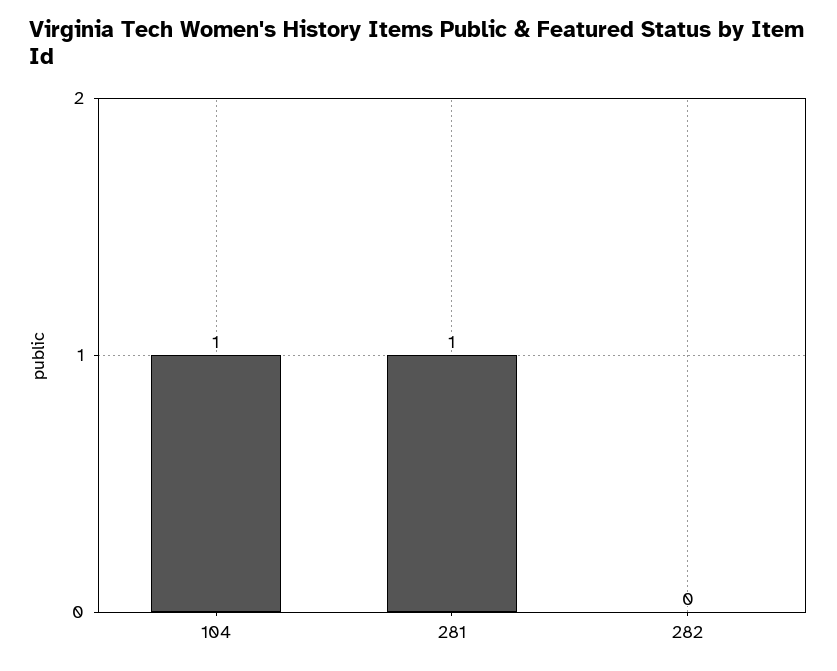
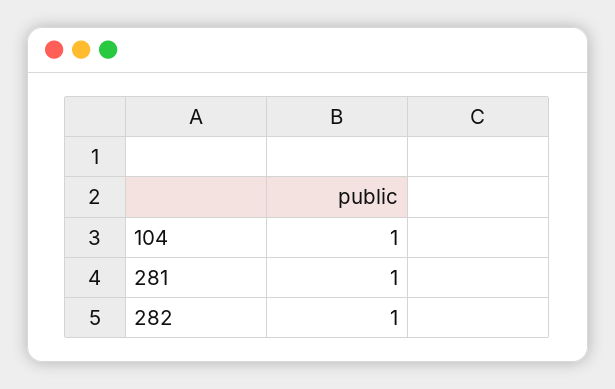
  {
    "104": 1,
    "281": 1,
-   "282": 0
+   "282": 1
  }

